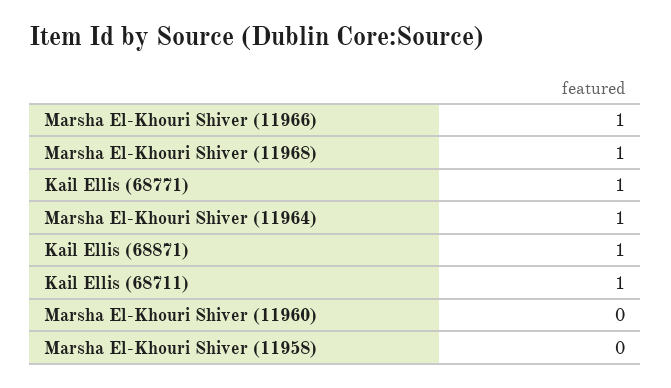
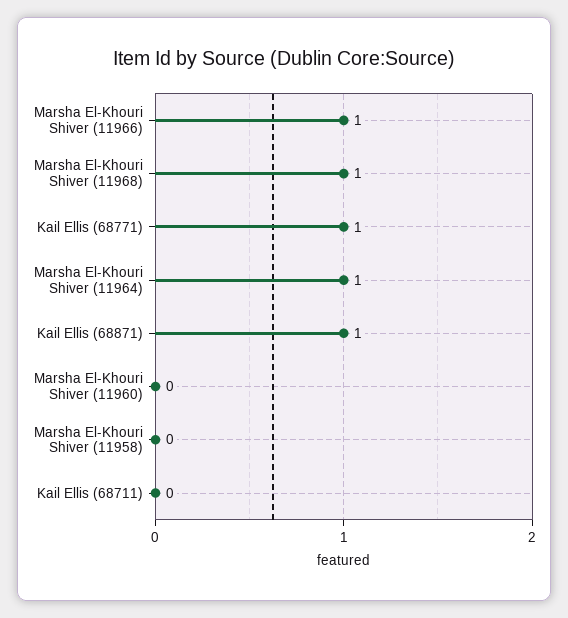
  {
    "Marsha El-Khouri Shiver (11966)": 1,
    "Marsha El-Khouri Shiver (11968)": 1,
    "Kail Ellis (68771)": 1,
    "Marsha El-Khouri Shiver (11964)": 1,
    "Kail Ellis (68871)": 1,
-   "Kail Ellis (68711)": 1,
+   "Kail Ellis (68711)": 0,
    "Marsha El-Khouri Shiver (11960)": 0,
    "Marsha El-Khouri Shiver (11958)": 0
  }

